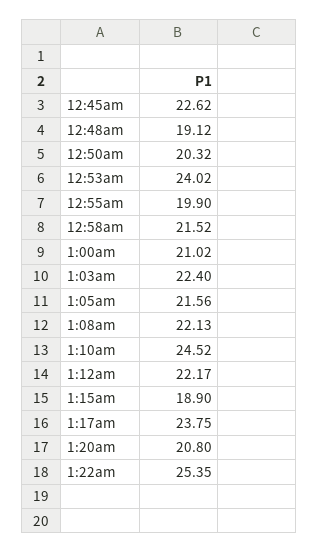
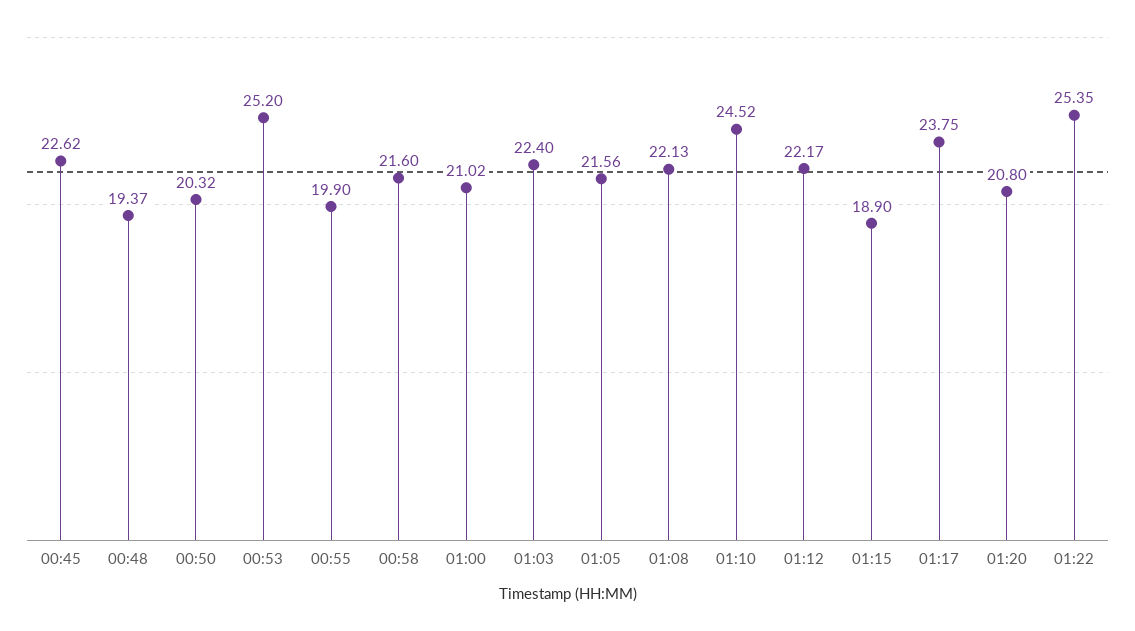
  {
    "12:45am": 22.62,
-   "12:48am": 19.12,
+   "12:48am": 19.37,
    "12:50am": 20.32,
-   "12:53am": 24.02,
+   "12:53am": 25.2,
    "12:55am": 19.9,
-   "12:58am": 21.52,
+   "12:58am": 21.6,
    "1:00am": 21.02,
    "1:03am": 22.4,
    "1:05am": 21.56,
    "1:08am": 22.13,
    "1:10am": 24.52,
    "1:12am": 22.17,
    "1:15am": 18.9,
    "1:17am": 23.75,
    "1:20am": 20.8,
    "1:22am": 25.35
  }

